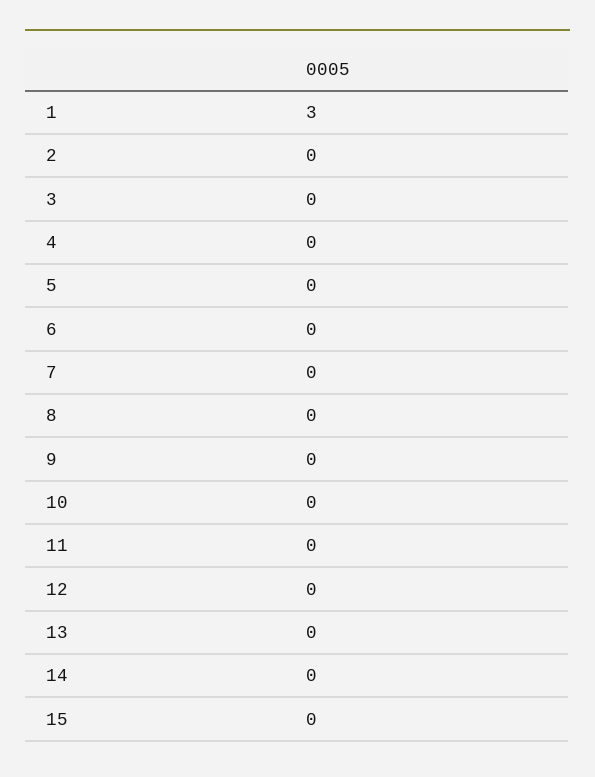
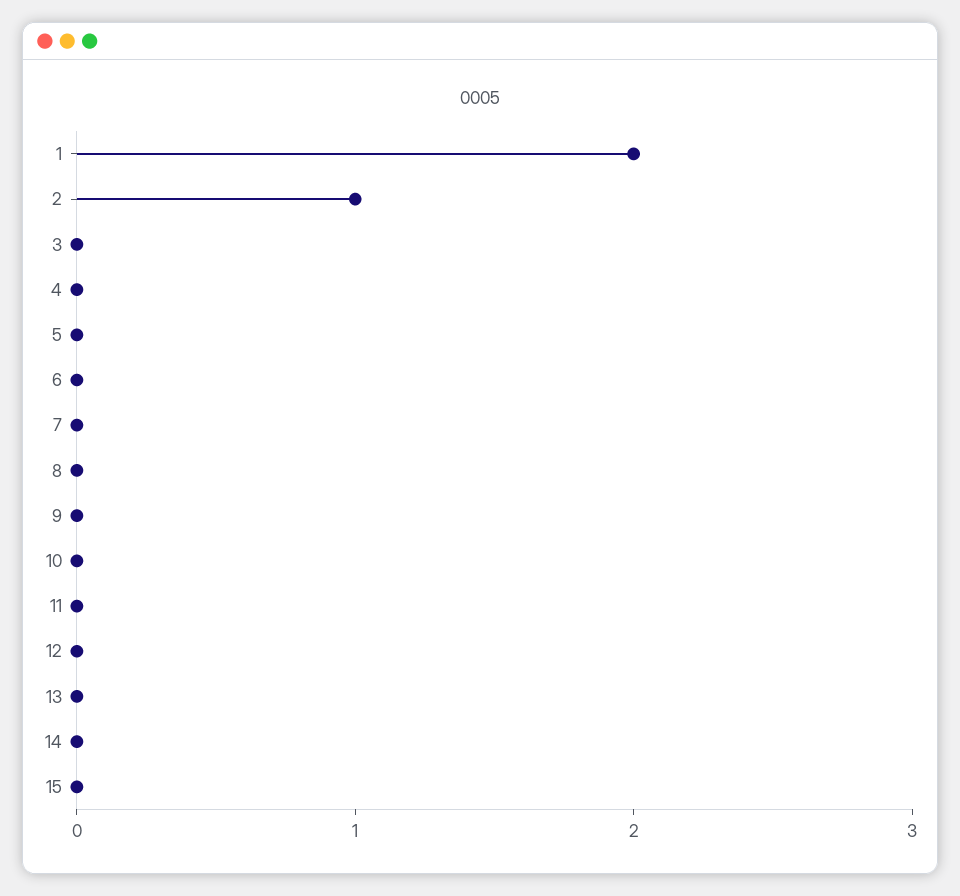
  {
-   "1": 3,
+   "1": 2,
-   "2": 0,
+   "2": 1,
    "3": 0,
    "4": 0,
    "5": 0,
    "6": 0,
    "7": 0,
    "8": 0,
    "9": 0,
    "10": 0,
    "11": 0,
    "12": 0,
    "13": 0,
    "14": 0,
    "15": 0
  }

